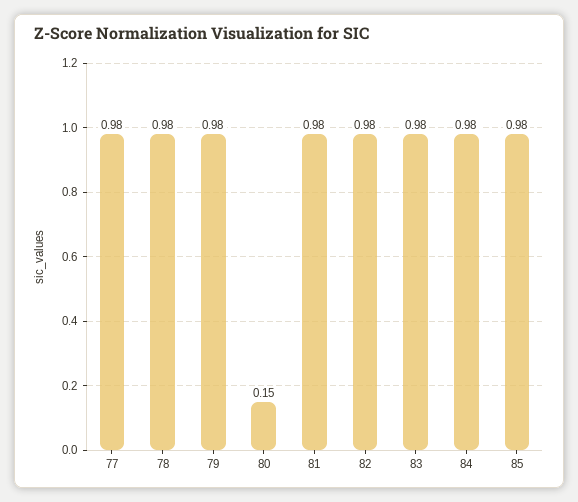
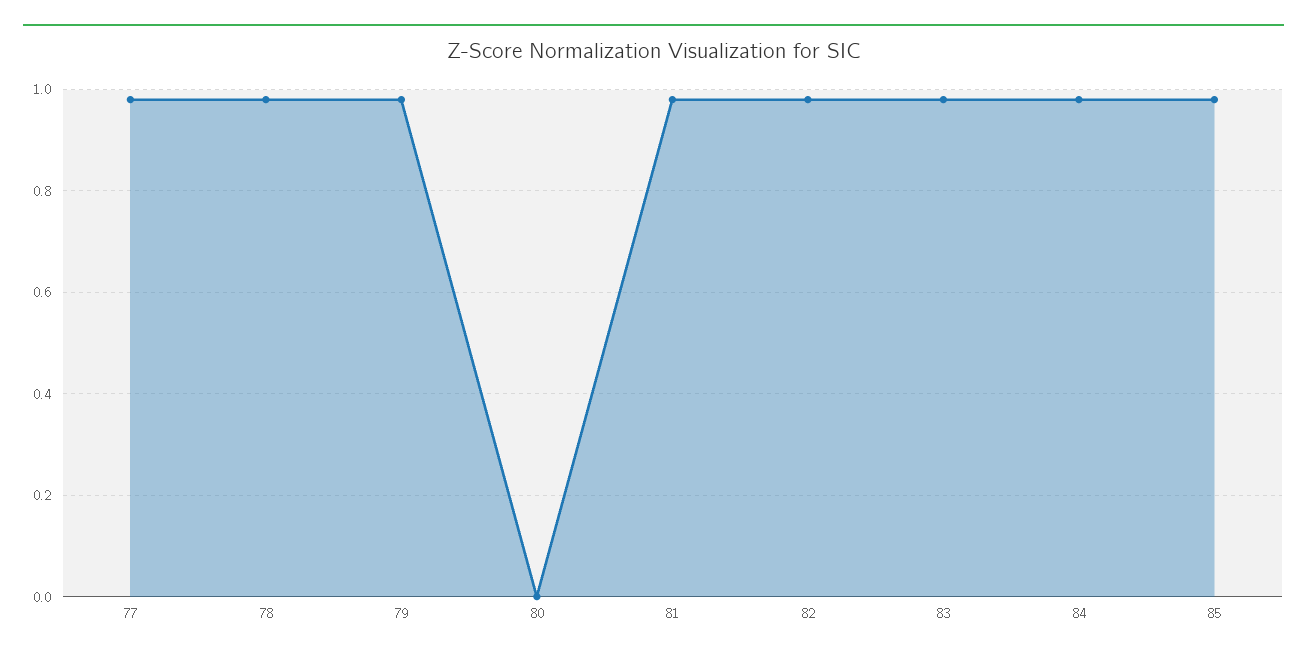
  {
    "77": 0.98,
    "78": 0.98,
    "79": 0.98,
-   "80": 0.15,
+   "80": 0,
    "81": 0.98,
    "82": 0.98,
    "83": 0.98,
    "84": 0.98,
    "85": 0.98
  }

